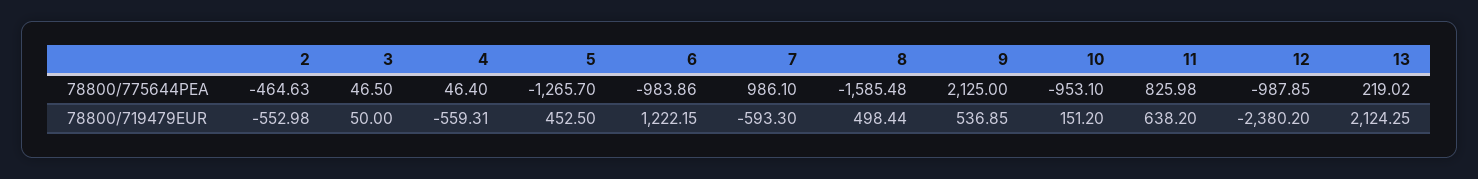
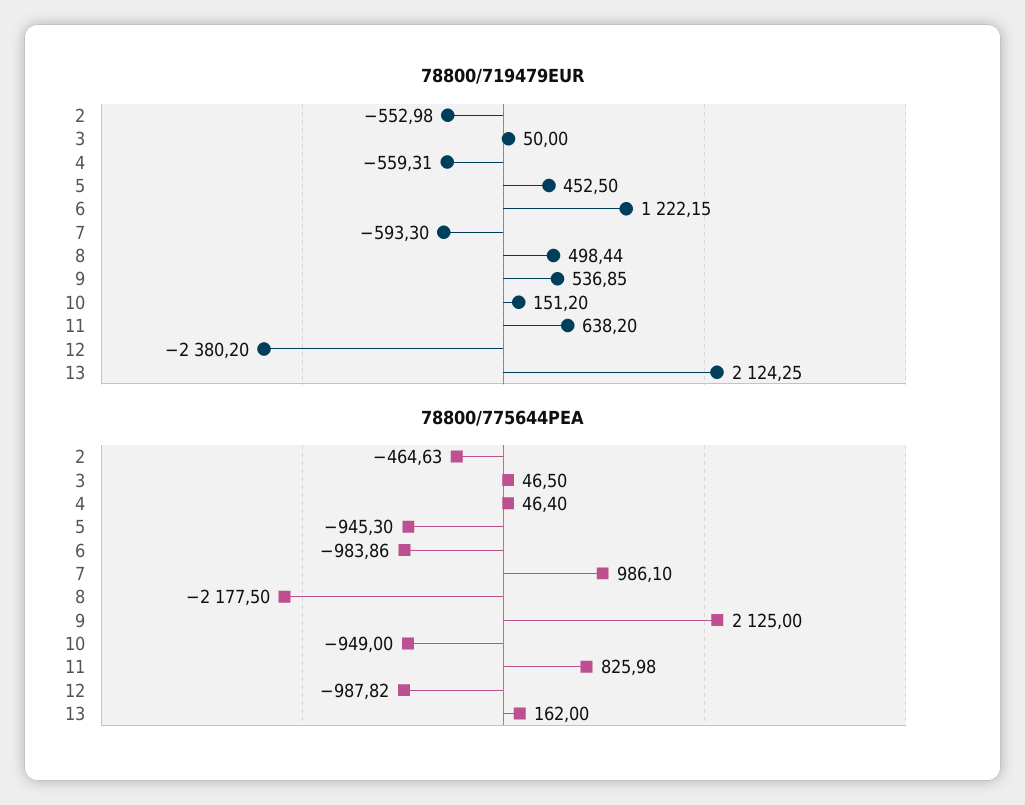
  {
    "78800/775644PEA": {
      "2": -464.63,
      "3": 46.5,
      "4": 46.4,
-     "5": -1265.7,
+     "5": -945.3,
      "6": -983.86,
      "7": 986.1,
-     "8": -1585.48,
+     "8": -2177.5,
      "9": 2125,
-     "10": -953.1,
+     "10": -949,
      "11": 825.98,
-     "12": -987.85,
+     "12": -987.82,
-     "13": 219.02
+     "13": 162
    },
    "78800/719479EUR": {
      "2": -552.98,
      "3": 50,
      "4": -559.31,
      "5": 452.5,
      "6": 1222.15,
      "7": -593.3,
      "8": 498.44,
      "9": 536.85,
      "10": 151.2,
      "11": 638.2,
      "12": -2380.2,
      "13": 2124.25
    }
  }

